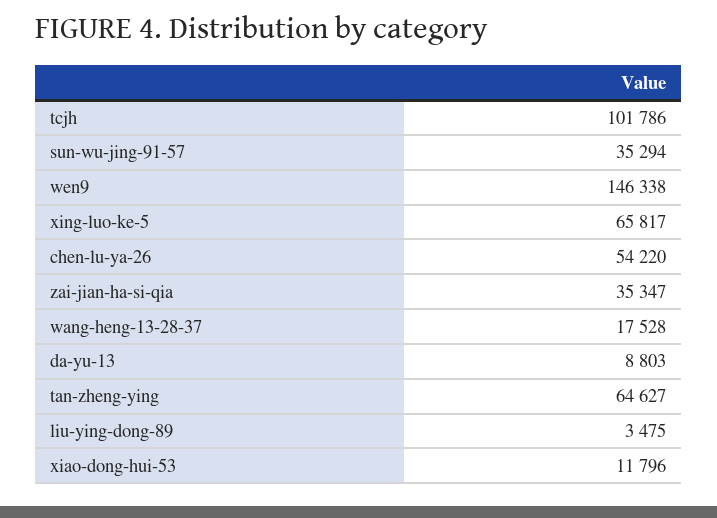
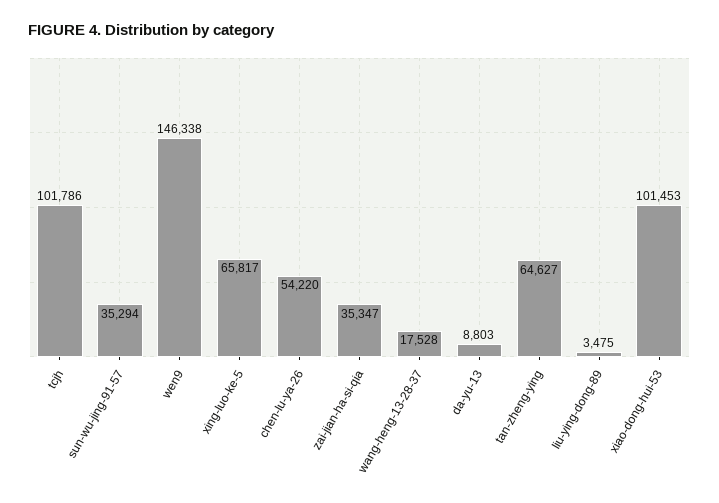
  {
    "tcjh": 101786,
    "sun-wu-jing-91-57": 35294,
    "wen9": 146338,
    "xing-luo-ke-5": 65817,
    "chen-lu-ya-26": 54220,
    "zai-jian-ha-si-qia": 35347,
    "wang-heng-13-28-37": 17528,
    "da-yu-13": 8803,
    "tan-zheng-ying": 64627,
    "liu-ying-dong-89": 3475,
-   "xiao-dong-hui-53": 11796
+   "xiao-dong-hui-53": 101453
  }

